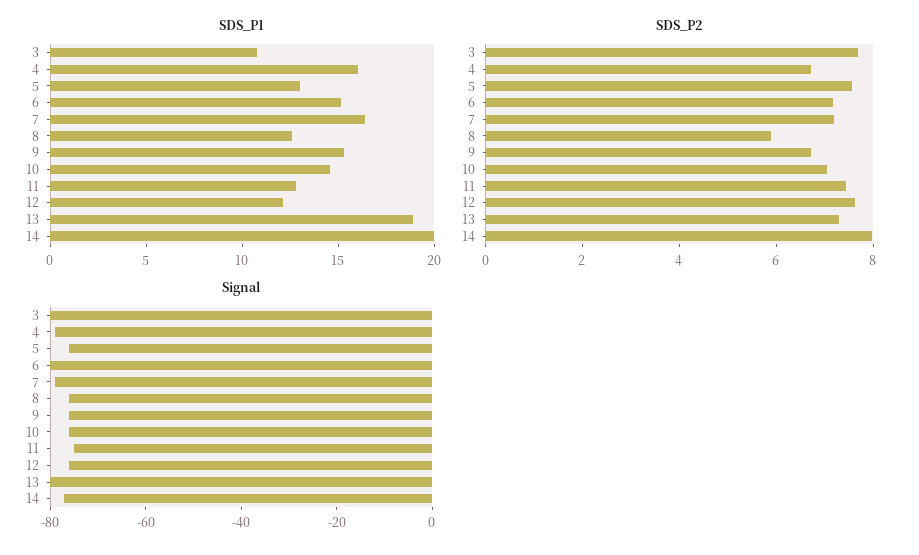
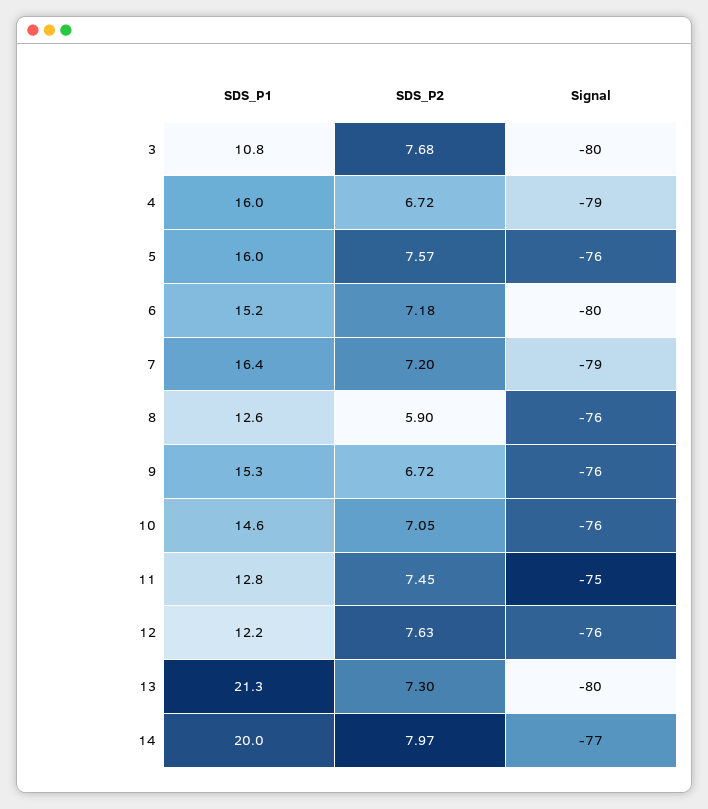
  {
    "SDS_P1": {
      "3": 10.8,
      "4": 16,
-     "5": 13,
+     "5": 16,
      "6": 15.2,
      "7": 16.4,
      "8": 12.6,
      "9": 15.3,
      "10": 14.6,
      "11": 12.8,
      "12": 12.2,
-     "13": 19,
+     "13": 21.3,
      "14": 20
    },
    "SDS_P2": {
      "3": 7.68,
      "4": 6.72,
      "5": 7.57,
      "6": 7.18,
      "7": 7.2,
      "8": 5.9,
      "9": 6.72,
      "10": 7.05,
      "11": 7.45,
      "12": 7.63,
      "13": 7.3,
      "14": 7.97
    },
    "Signal": {
      "3": -80,
      "4": -79,
      "5": -76,
      "6": -80,
      "7": -79,
      "8": -76,
      "9": -76,
      "10": -76,
      "11": -75,
      "12": -76,
      "13": -80,
      "14": -77
    }
  }

